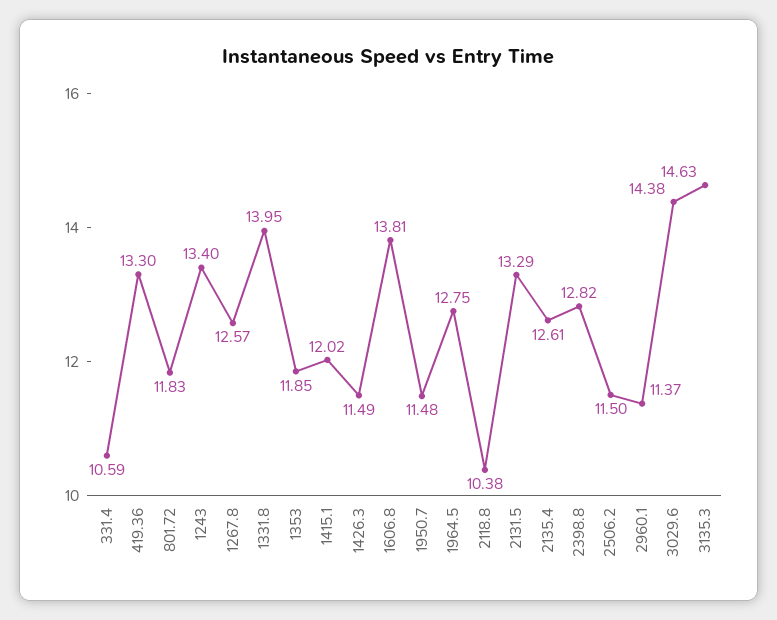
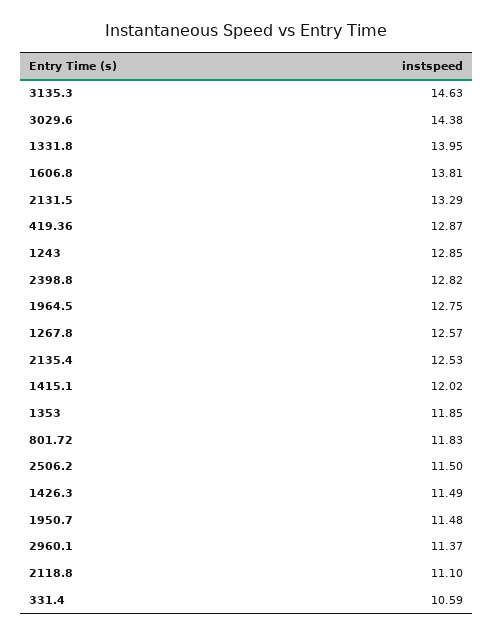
  {
    "331.4": 10.59,
-   "419.36": 13.3,
+   "419.36": 12.87,
    "801.72": 11.83,
-   "1243": 13.4,
+   "1243": 12.85,
    "1267.8": 12.57,
    "1331.8": 13.95,
    "1353": 11.85,
    "1415.1": 12.02,
    "1426.3": 11.49,
    "1606.8": 13.81,
    "1950.7": 11.48,
    "1964.5": 12.75,
-   "2118.8": 10.38,
+   "2118.8": 11.1,
    "2131.5": 13.29,
-   "2135.4": 12.61,
+   "2135.4": 12.53,
    "2398.8": 12.82,
    "2506.2": 11.5,
    "2960.1": 11.37,
    "3029.6": 14.38,
    "3135.3": 14.63
  }

